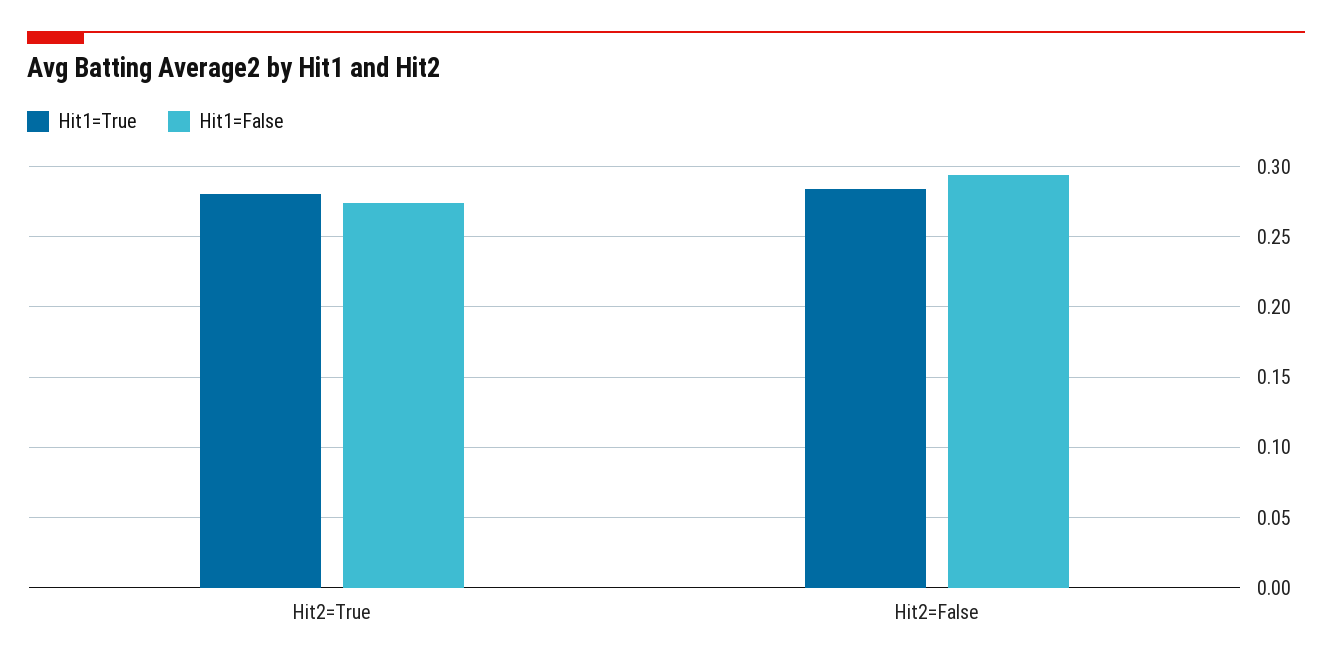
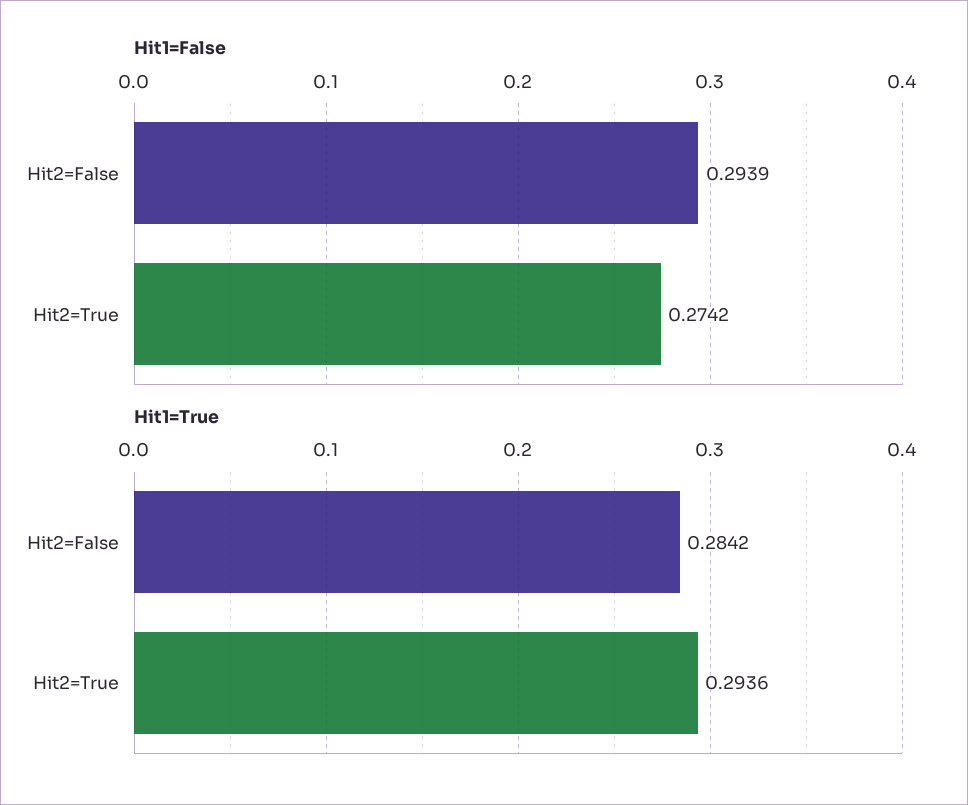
  {
    "Hit1=True": {
-     "Hit2=True": 0.28,
+     "Hit2=True": 0.2936,
      "Hit2=False": 0.2842
    },
    "Hit1=False": {
      "Hit2=True": 0.2742,
      "Hit2=False": 0.2939
    }
  }

